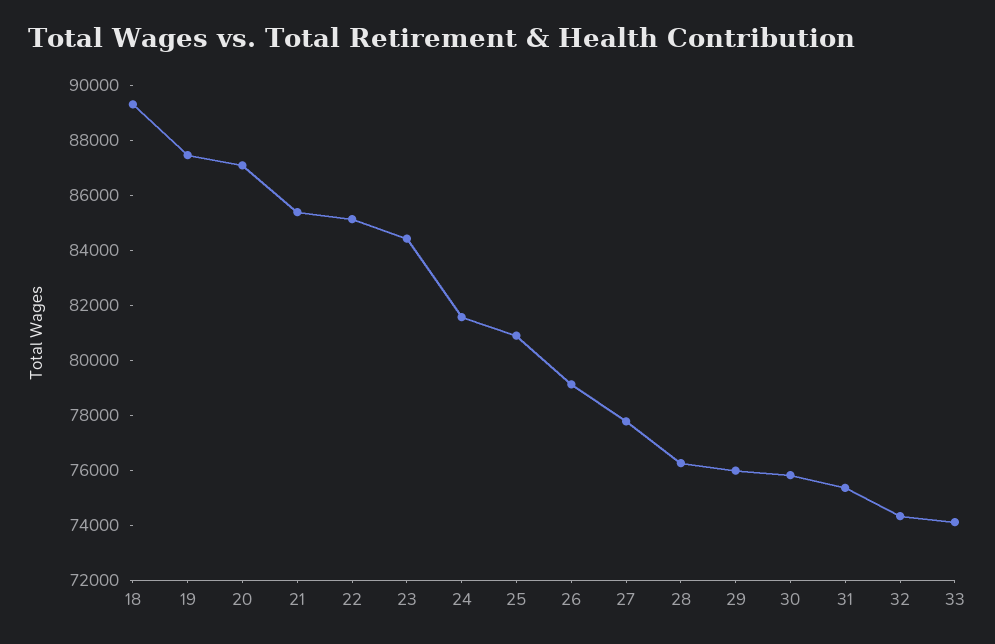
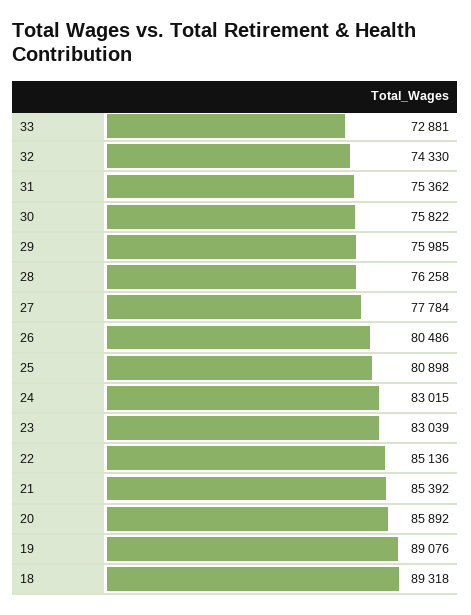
  {
    "18": 89318,
-   "19": 87500,
+   "19": 89076,
-   "20": 87000,
+   "20": 85892,
    "21": 85392,
    "22": 85136,
-   "23": 84500,
+   "23": 83039,
-   "24": 81500,
+   "24": 83015,
    "25": 80898,
-   "26": 79000,
+   "26": 80486,
    "27": 77784,
    "28": 76258,
    "29": 75985,
    "30": 75822,
    "31": 75362,
    "32": 74330,
-   "33": 74000
+   "33": 72881
  }

